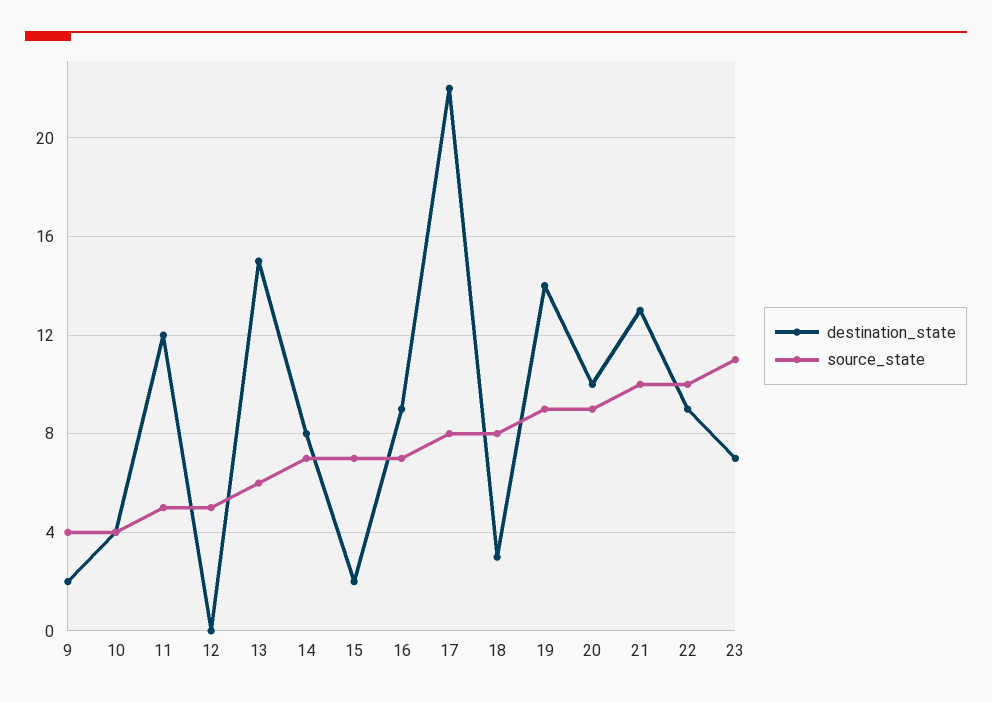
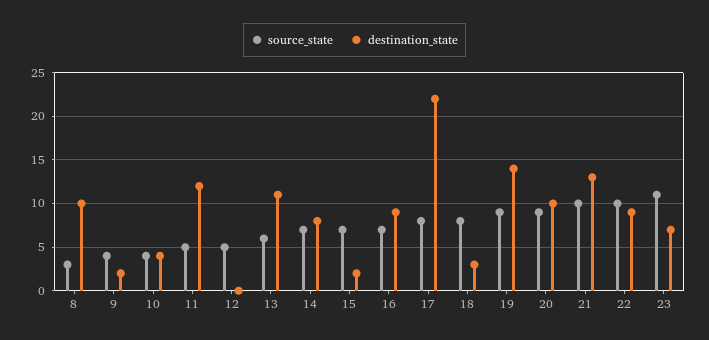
  {
    "destination_state": {
      "9": 2,
      "10": 4,
      "11": 12,
      "12": 0,
-     "13": 15,
+     "13": 11,
      "14": 8,
      "15": 2,
      "16": 9,
      "17": 22,
      "18": 3,
      "19": 14,
      "20": 10,
      "21": 13,
      "22": 9,
-     "23": 7
+     "23": 7,
+     "8": 10
    },
    "source_state": {
      "9": 4,
      "10": 4,
      "11": 5,
      "12": 5,
      "13": 6,
      "14": 7,
      "15": 7,
      "16": 7,
      "17": 8,
      "18": 8,
      "19": 9,
      "20": 9,
      "21": 10,
      "22": 10,
-     "23": 11
+     "23": 11,
+     "8": 3
    }
  }

